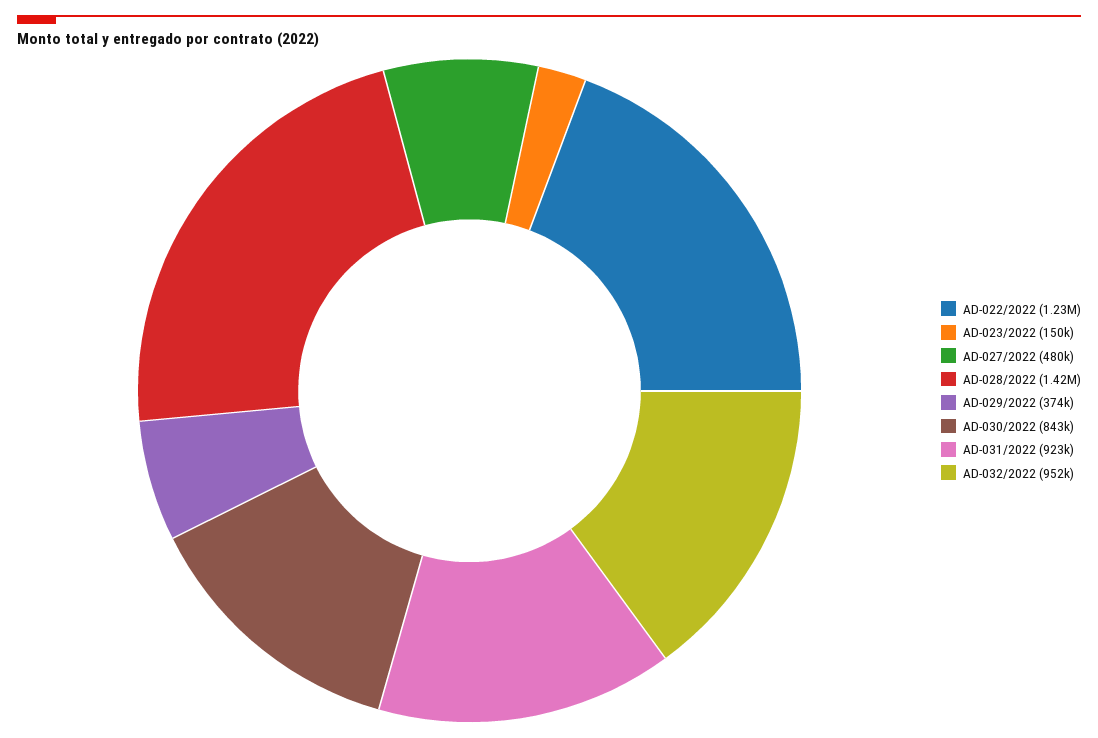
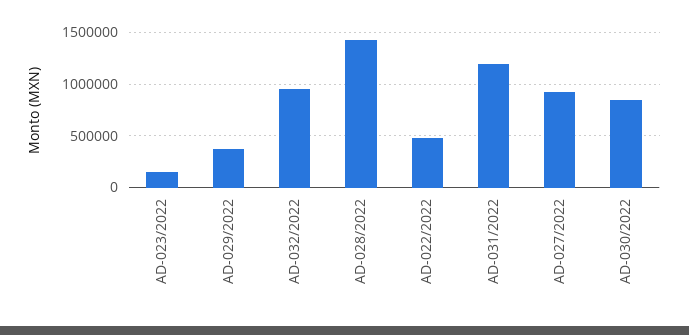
  {
-   "AD-022/2022": 1230000,
+   "AD-022/2022": 500000,
    "AD-023/2022": 150000,
-   "AD-027/2022": 480000,
+   "AD-027/2022": 900000,
    "AD-028/2022": 1420000,
    "AD-029/2022": 374000,
    "AD-030/2022": 843000,
-   "AD-031/2022": 923000,
+   "AD-031/2022": 1200000,
    "AD-032/2022": 952000
  }

